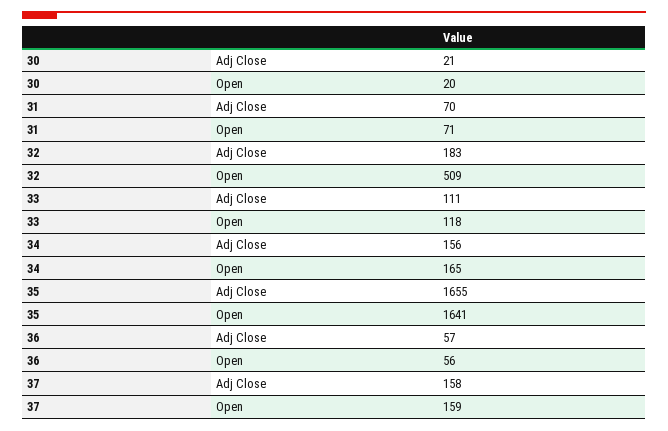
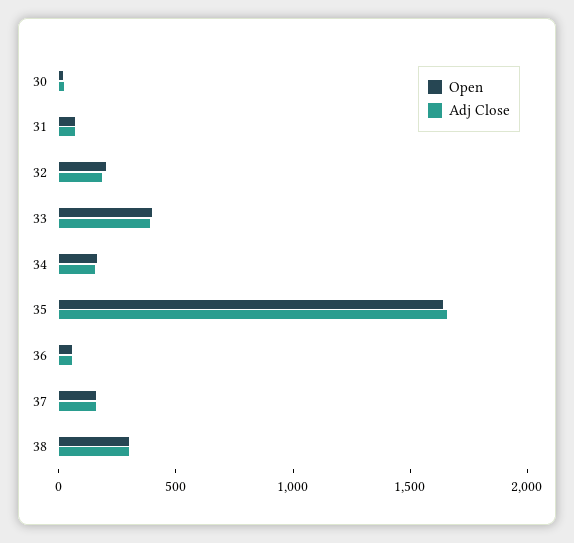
  {
    "Adj Close": {
      "30": 21,
      "31": 70,
      "32": 183,
-     "33": 111,
+     "33": 400,
      "34": 156,
      "35": 1655,
      "36": 57,
-     "37": 158
+     "37": 158,
+     "38": 300
    },
    "Open": {
      "30": 20,
      "31": 71,
-     "32": 509,
+     "32": 200,
-     "33": 118,
+     "33": 400,
      "34": 165,
      "35": 1641,
      "36": 56,
-     "37": 159
+     "37": 159,
+     "38": 300
    }
  }

